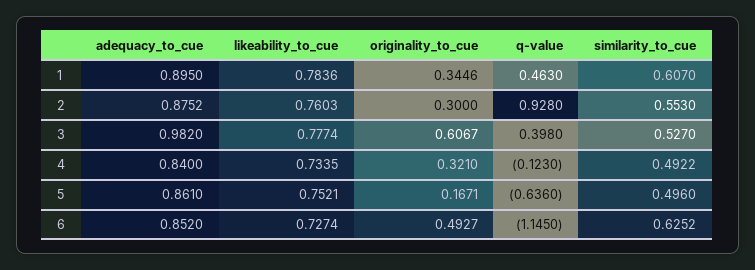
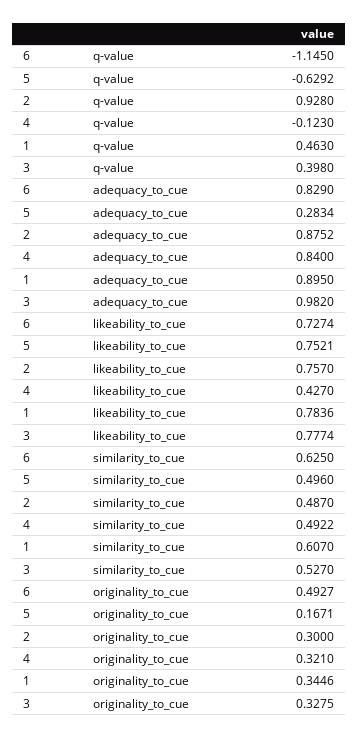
  {
    "adequacy_to_cue": {
      "1": 0.895,
      "2": 0.8752,
      "3": 0.982,
      "4": 0.84,
-     "5": 0.861,
+     "5": 0.2834,
-     "6": 0.852
+     "6": 0.829
    },
    "likeability_to_cue": {
      "1": 0.7836,
-     "2": 0.7603,
+     "2": 0.757,
      "3": 0.7774,
-     "4": 0.7335,
+     "4": 0.427,
      "5": 0.7521,
      "6": 0.7274
    },
    "originality_to_cue": {
      "1": 0.3446,
      "2": 0.3,
-     "3": 0.6067,
+     "3": 0.3275,
      "4": 0.321,
      "5": 0.1671,
      "6": 0.4927
    },
    "q-value": {
      "1": 0.463,
      "2": 0.928,
      "3": 0.398,
      "4": -0.123,
-     "5": -0.636,
+     "5": -0.6292,
      "6": -1.145
    },
    "similarity_to_cue": {
      "1": 0.607,
-     "2": 0.553,
+     "2": 0.487,
      "3": 0.527,
      "4": 0.4922,
      "5": 0.496,
-     "6": 0.6252
+     "6": 0.625
    }
  }

